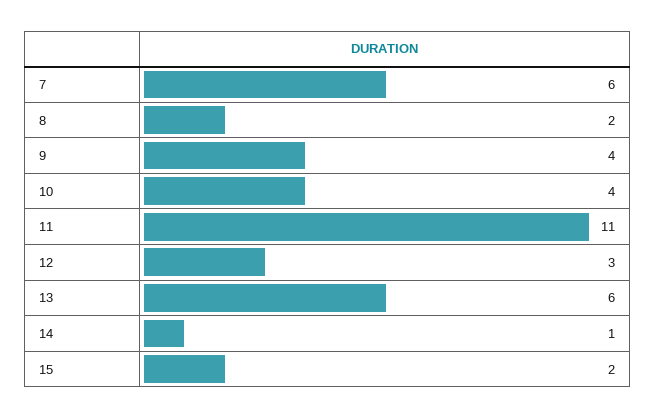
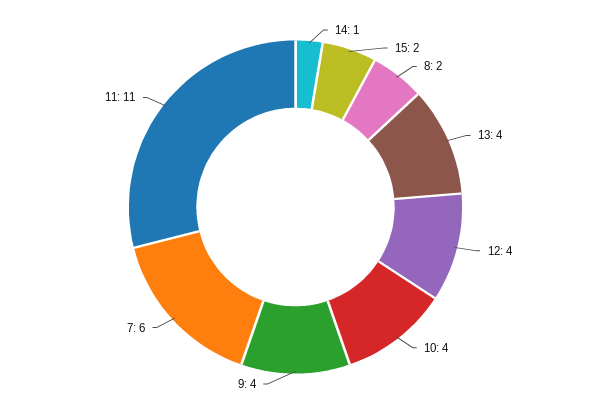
  {
    "7": 6,
    "8": 2,
    "9": 4,
    "10": 4,
    "11": 11,
-   "12": 3,
+   "12": 4,
-   "13": 6,
+   "13": 4,
    "14": 1,
    "15": 2
  }

